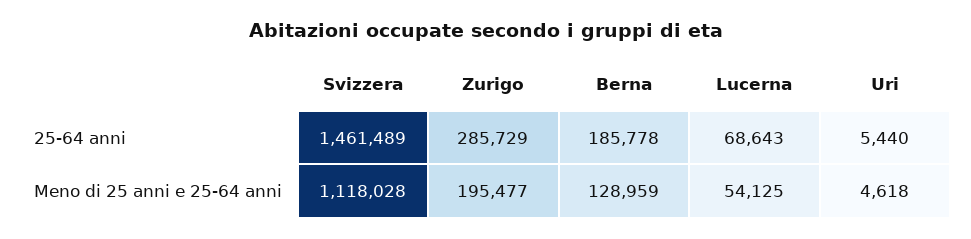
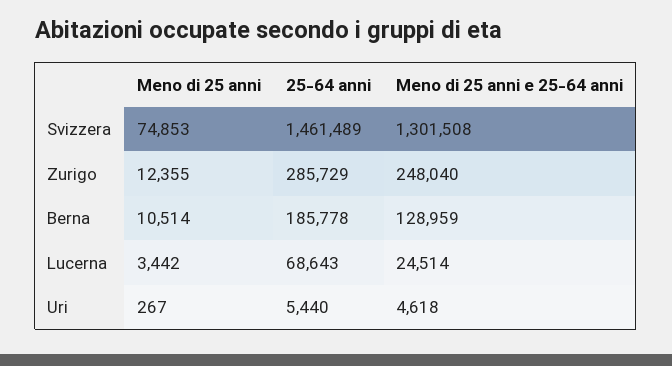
  {
    "Svizzera": {
      "25-64 anni": 1461489,
-     "Meno di 25 anni e 25-64 anni": 1118028
+     "Meno di 25 anni e 25-64 anni": 1301508,
+     "Meno di 25 anni": 74853
    },
    "Zurigo": {
      "25-64 anni": 285729,
-     "Meno di 25 anni e 25-64 anni": 195477
+     "Meno di 25 anni e 25-64 anni": 248040,
+     "Meno di 25 anni": 12355
    },
    "Berna": {
      "25-64 anni": 185778,
-     "Meno di 25 anni e 25-64 anni": 128959
+     "Meno di 25 anni e 25-64 anni": 128959,
+     "Meno di 25 anni": 10514
    },
    "Lucerna": {
      "25-64 anni": 68643,
-     "Meno di 25 anni e 25-64 anni": 54125
+     "Meno di 25 anni e 25-64 anni": 24514,
+     "Meno di 25 anni": 3442
    },
    "Uri": {
      "25-64 anni": 5440,
-     "Meno di 25 anni e 25-64 anni": 4618
+     "Meno di 25 anni e 25-64 anni": 4618,
+     "Meno di 25 anni": 267
    }
  }

